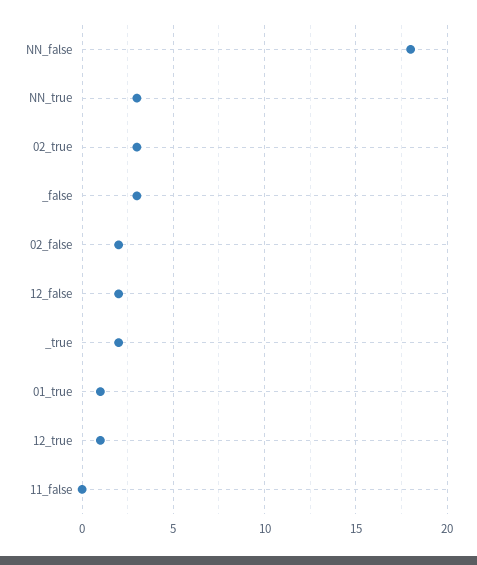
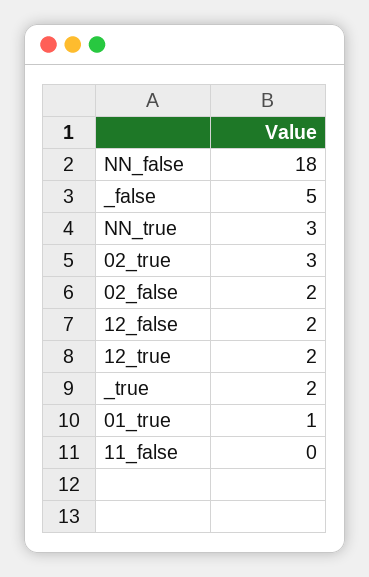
  {
    "NN_false": 18,
    "NN_true": 3,
    "02_true": 3,
-   "_false": 3,
+   "_false": 5,
    "02_false": 2,
    "12_false": 2,
    "_true": 2,
    "01_true": 1,
-   "12_true": 1,
+   "12_true": 2,
    "11_false": 0
  }

